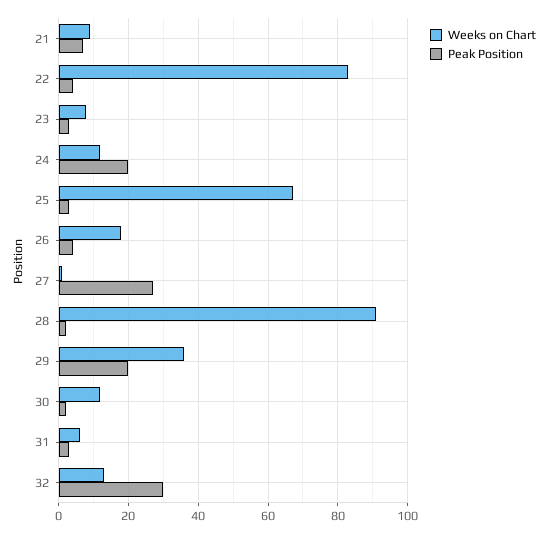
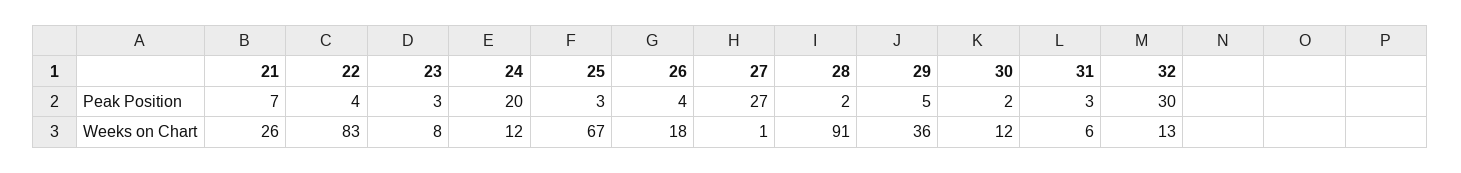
  {
    "Weeks on Chart": {
-     "21": 10,
+     "21": 26,
      "22": 83,
      "23": 8,
      "24": 12,
      "25": 67,
      "26": 18,
      "27": 1,
      "28": 91,
      "29": 36,
      "30": 12,
      "31": 6,
      "32": 13
    },
    "Peak Position": {
      "21": 7,
      "22": 4,
      "23": 3,
      "24": 20,
      "25": 3,
      "26": 4,
      "27": 27,
      "28": 2,
-     "29": 20,
+     "29": 5,
      "30": 2,
      "31": 3,
      "32": 30
    }
  }

